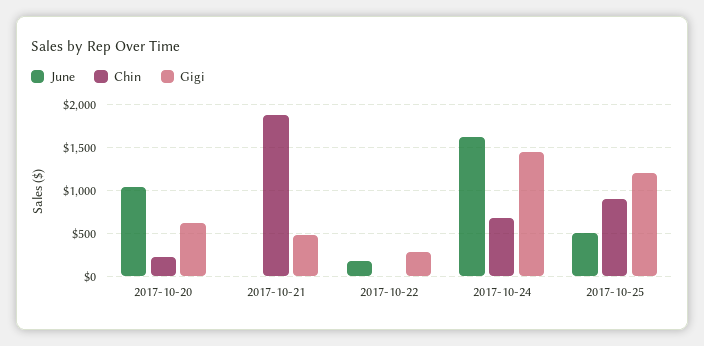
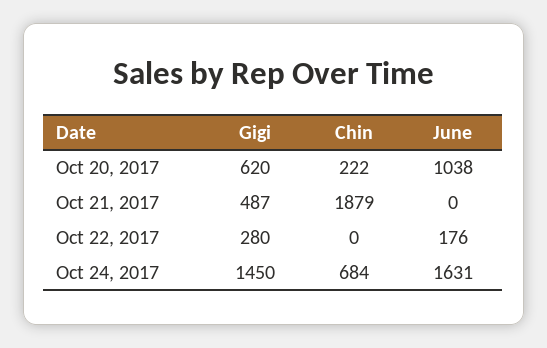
  {
    "June": {
      "2017-10-20": 1038,
      "2017-10-21": 0,
      "2017-10-22": 176,
-     "2017-10-24": 1631,
+     "2017-10-24": 1631
-     "2017-10-25": 500
    },
    "Chin": {
      "2017-10-20": 222,
      "2017-10-21": 1879,
      "2017-10-22": 0,
-     "2017-10-24": 684,
+     "2017-10-24": 684
-     "2017-10-25": 900
    },
    "Gigi": {
      "2017-10-20": 620,
      "2017-10-21": 487,
      "2017-10-22": 280,
-     "2017-10-24": 1450,
+     "2017-10-24": 1450
-     "2017-10-25": 1200
    }
  }

